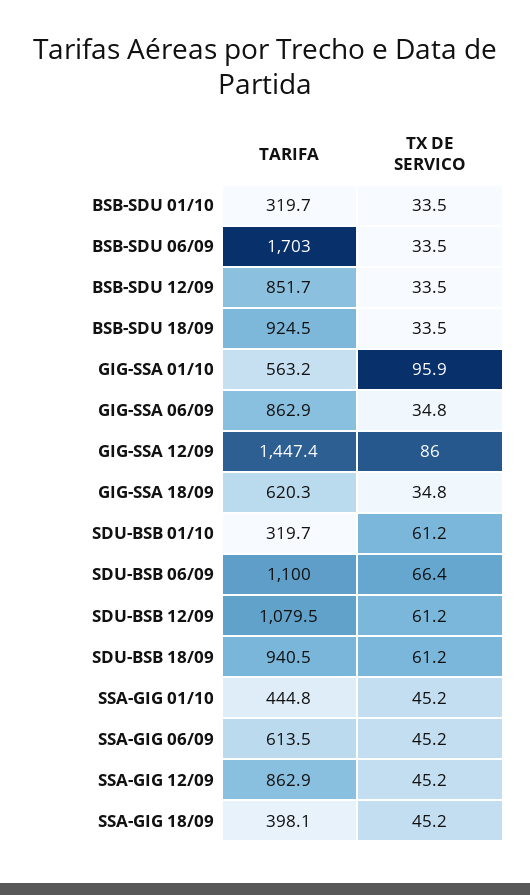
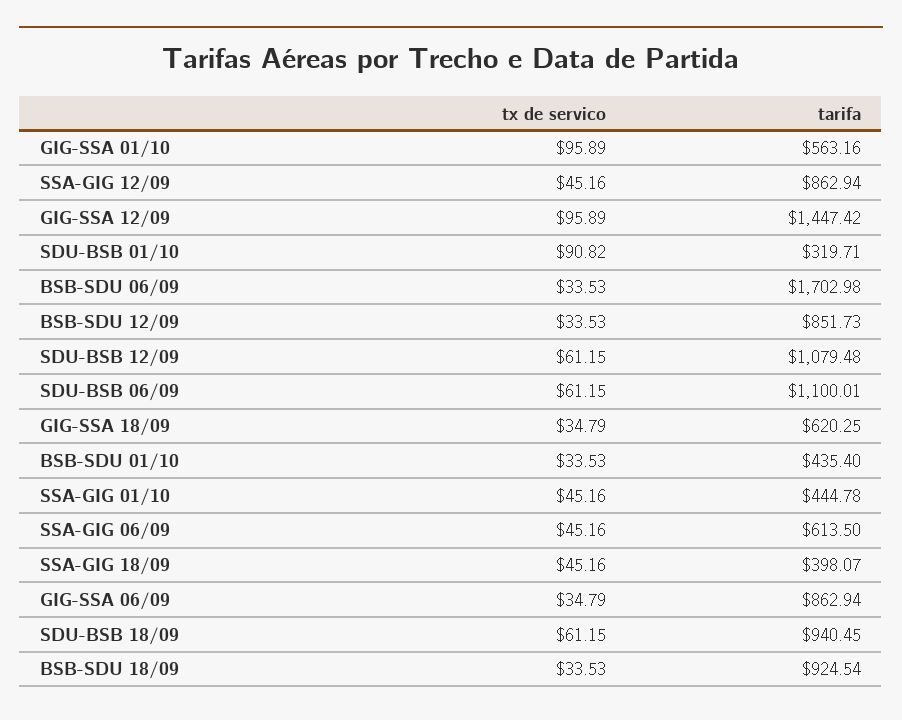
  {
    "TARIFA": {
-     "BSB-SDU 01/10": 319.7,
+     "BSB-SDU 01/10": 435.4,
      "BSB-SDU 06/09": 1702.98,
      "BSB-SDU 12/09": 851.73,
      "BSB-SDU 18/09": 924.54,
      "GIG-SSA 01/10": 563.16,
      "GIG-SSA 06/09": 862.94,
      "GIG-SSA 12/09": 1447.42,
      "GIG-SSA 18/09": 620.25,
      "SDU-BSB 01/10": 319.71,
      "SDU-BSB 06/09": 1100.01,
      "SDU-BSB 12/09": 1079.48,
      "SDU-BSB 18/09": 940.45,
      "SSA-GIG 01/10": 444.78,
      "SSA-GIG 06/09": 613.5,
      "SSA-GIG 12/09": 862.94,
      "SSA-GIG 18/09": 398.07
    },
    "TX DE SERVICO": {
      "BSB-SDU 01/10": 33.53,
      "BSB-SDU 06/09": 33.53,
      "BSB-SDU 12/09": 33.53,
      "BSB-SDU 18/09": 33.53,
      "GIG-SSA 01/10": 95.89,
      "GIG-SSA 06/09": 34.79,
-     "GIG-SSA 12/09": 86,
+     "GIG-SSA 12/09": 95.89,
      "GIG-SSA 18/09": 34.79,
-     "SDU-BSB 01/10": 61.2,
+     "SDU-BSB 01/10": 90.82,
-     "SDU-BSB 06/09": 66.4,
+     "SDU-BSB 06/09": 61.15,
      "SDU-BSB 12/09": 61.15,
      "SDU-BSB 18/09": 61.15,
      "SSA-GIG 01/10": 45.16,
      "SSA-GIG 06/09": 45.16,
      "SSA-GIG 12/09": 45.16,
      "SSA-GIG 18/09": 45.16
    }
  }

